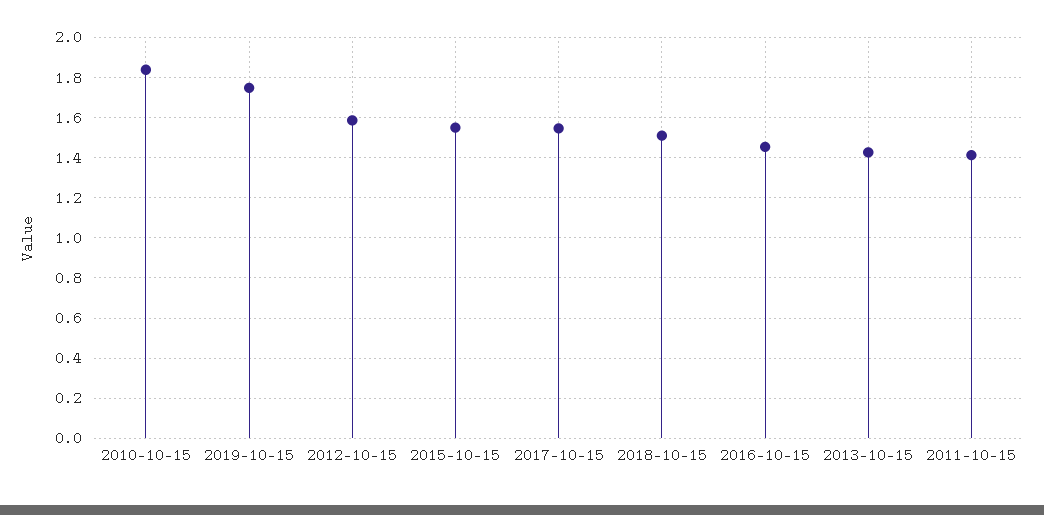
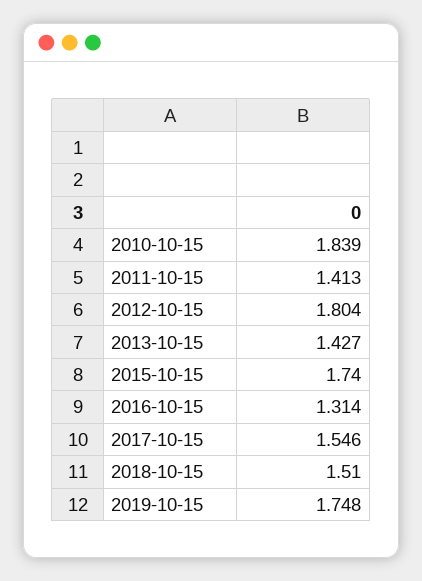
  {
    "2010-10-15": 1.839,
    "2019-10-15": 1.748,
-   "2012-10-15": 1.6,
+   "2012-10-15": 1.804,
-   "2015-10-15": 1.55,
+   "2015-10-15": 1.74,
    "2017-10-15": 1.546,
    "2018-10-15": 1.51,
-   "2016-10-15": 1.45,
+   "2016-10-15": 1.314,
    "2013-10-15": 1.427,
    "2011-10-15": 1.413
  }

